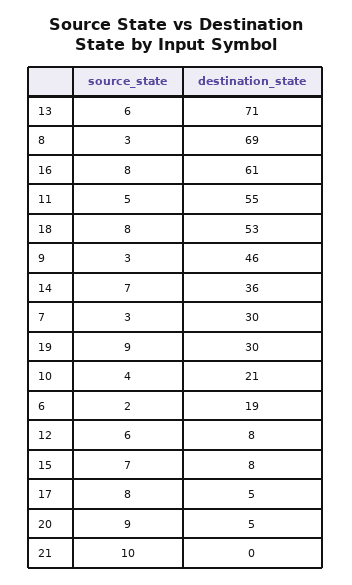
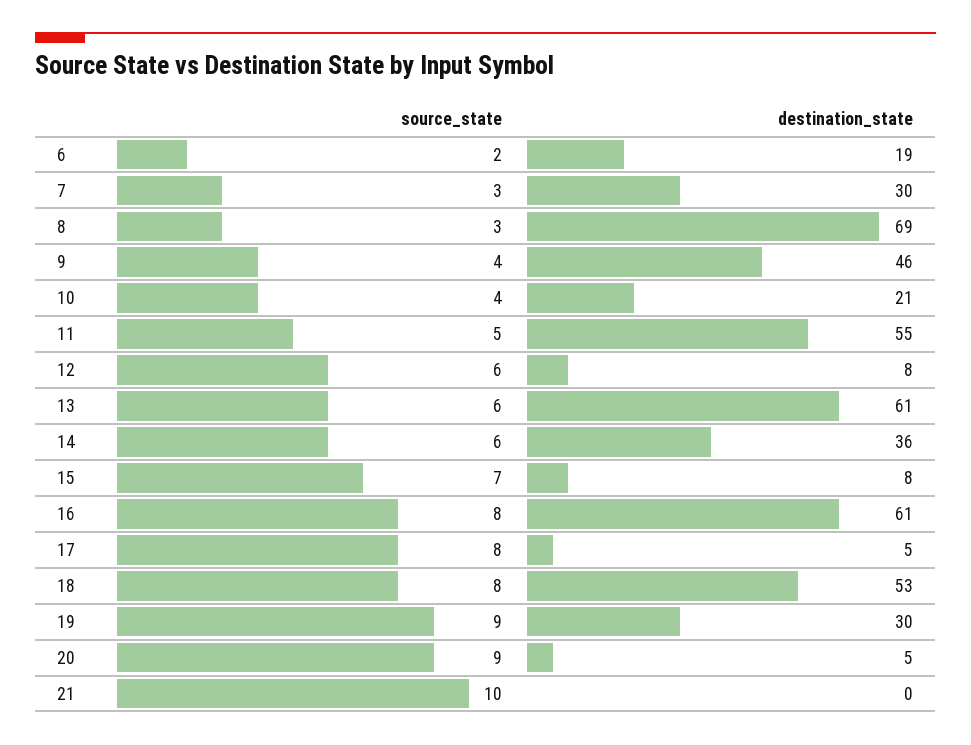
  {
    "source_state": {
      "13": 6,
      "8": 3,
      "16": 8,
      "11": 5,
      "18": 8,
-     "9": 3,
+     "9": 4,
-     "14": 7,
+     "14": 6,
      "7": 3,
      "19": 9,
      "10": 4,
      "6": 2,
      "12": 6,
      "15": 7,
      "17": 8,
      "20": 9,
      "21": 10
    },
    "destination_state": {
-     "13": 71,
+     "13": 61,
      "8": 69,
      "16": 61,
      "11": 55,
      "18": 53,
      "9": 46,
      "14": 36,
      "7": 30,
      "19": 30,
      "10": 21,
      "6": 19,
      "12": 8,
      "15": 8,
      "17": 5,
      "20": 5,
      "21": 0
    }
  }

